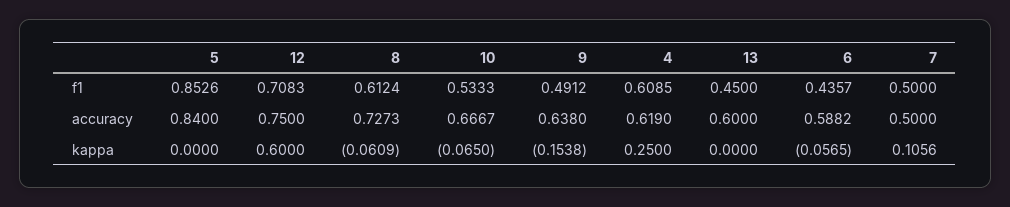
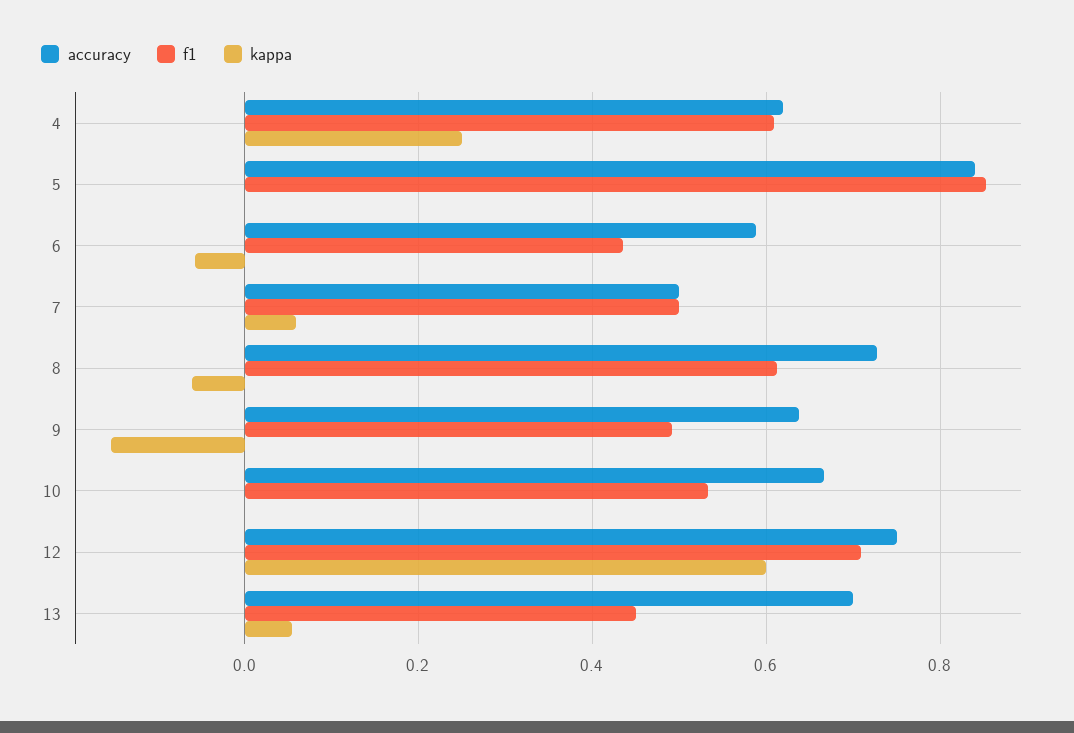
  {
    "f1": {
      "5": 0.8526,
      "12": 0.7083,
      "8": 0.6124,
      "10": 0.5333,
      "9": 0.4912,
      "4": 0.6085,
      "13": 0.45,
      "6": 0.4357,
      "7": 0.5
    },
    "accuracy": {
      "5": 0.84,
      "12": 0.75,
      "8": 0.7273,
      "10": 0.6667,
      "9": 0.638,
      "4": 0.619,
-     "13": 0.6,
+     "13": 0.7,
      "6": 0.5882,
      "7": 0.5
    },
    "kappa": {
      "5": 0,
      "12": 0.6,
      "8": -0.0609,
-     "10": -0.065,
+     "10": 0,
      "9": -0.1538,
      "4": 0.25,
-     "13": 0,
+     "13": 0.06,
      "6": -0.0565,
-     "7": 0.1056
+     "7": 0.06
    }
  }

